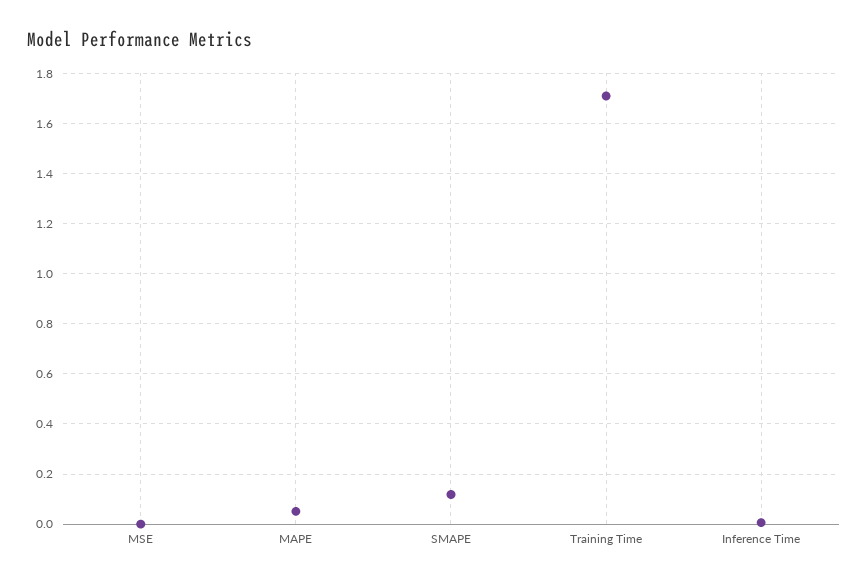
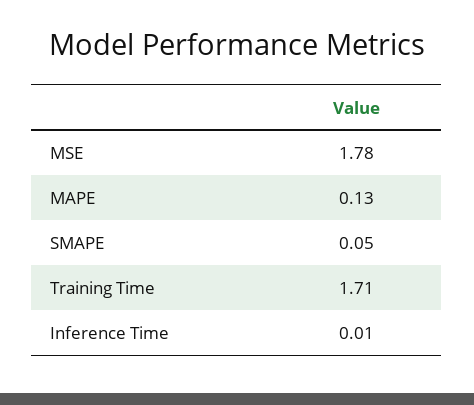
  {
-   "MSE": 0,
+   "MSE": 1.78,
-   "MAPE": 0.05,
+   "MAPE": 0.13,
-   "SMAPE": 0.125,
+   "SMAPE": 0.05,
    "Training Time": 1.71,
    "Inference Time": 0.01
  }

